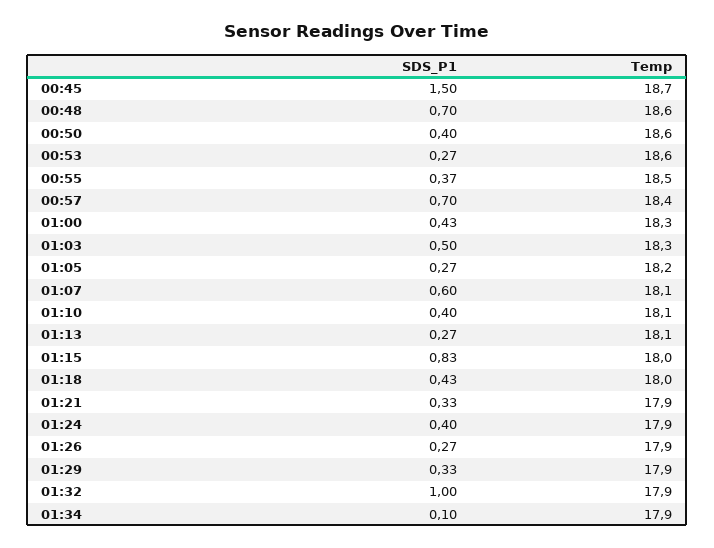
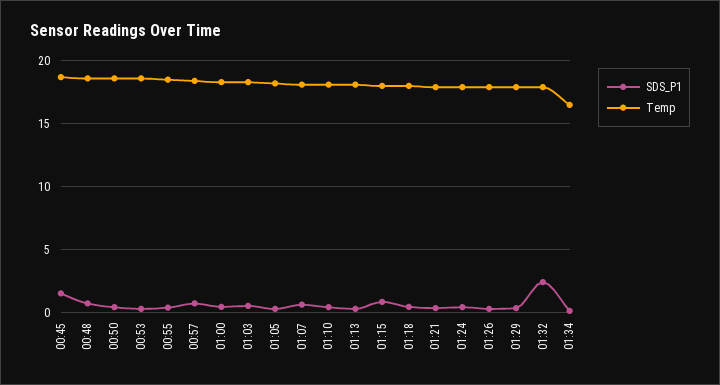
  {
    "SDS_P1": {
      "00:45": 1.5,
      "00:48": 0.7,
      "00:50": 0.4,
      "00:53": 0.27,
      "00:55": 0.37,
      "00:57": 0.7,
      "01:00": 0.43,
      "01:03": 0.5,
      "01:05": 0.27,
      "01:07": 0.6,
      "01:10": 0.4,
      "01:13": 0.27,
      "01:15": 0.83,
      "01:18": 0.43,
      "01:21": 0.33,
      "01:24": 0.4,
      "01:26": 0.27,
      "01:29": 0.33,
-     "01:32": 1,
+     "01:32": 2.5,
      "01:34": 0.1
    },
    "Temp": {
      "00:45": 18.7,
      "00:48": 18.6,
      "00:50": 18.6,
      "00:53": 18.6,
      "00:55": 18.5,
      "00:57": 18.4,
      "01:00": 18.3,
      "01:03": 18.3,
      "01:05": 18.2,
      "01:07": 18.1,
      "01:10": 18.1,
      "01:13": 18.1,
      "01:15": 18,
      "01:18": 18,
      "01:21": 17.9,
      "01:24": 17.9,
      "01:26": 17.9,
      "01:29": 17.9,
      "01:32": 17.9,
-     "01:34": 17.9
+     "01:34": 16.5
    }
  }

